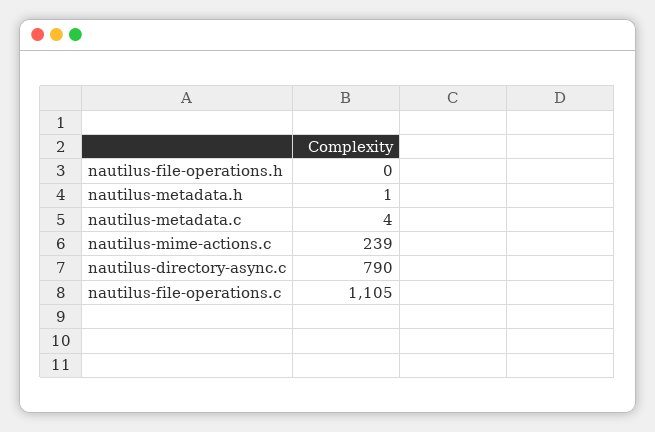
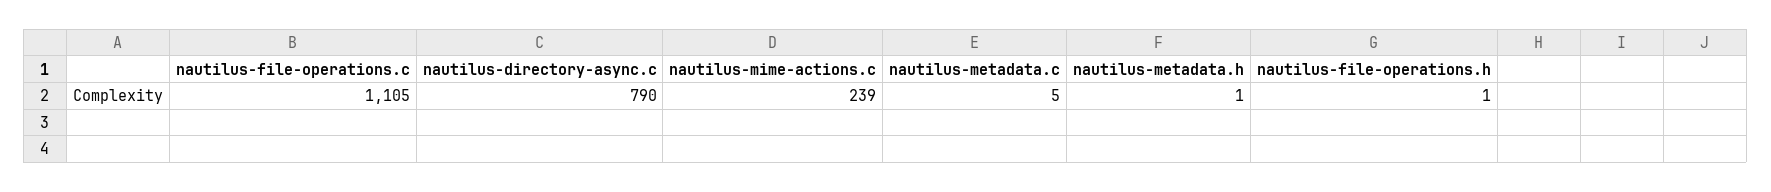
  {
-   "nautilus-file-operations.h": 0,
+   "nautilus-file-operations.h": 1,
    "nautilus-metadata.h": 1,
-   "nautilus-metadata.c": 4,
+   "nautilus-metadata.c": 5,
    "nautilus-mime-actions.c": 239,
    "nautilus-directory-async.c": 790,
    "nautilus-file-operations.c": 1105
  }

